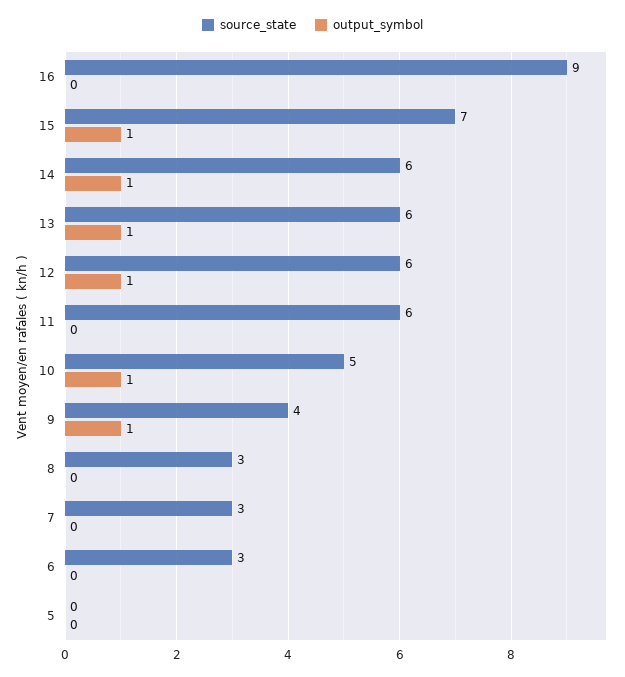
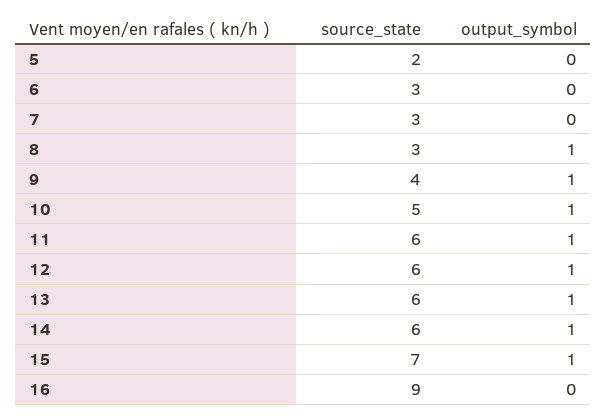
  {
    "source_state": {
      "16": 9,
      "15": 7,
      "14": 6,
      "13": 6,
      "12": 6,
      "11": 6,
      "10": 5,
      "9": 4,
      "8": 3,
      "7": 3,
      "6": 3,
-     "5": 0
+     "5": 2
    },
    "output_symbol": {
      "16": 0,
      "15": 1,
      "14": 1,
      "13": 1,
      "12": 1,
-     "11": 0,
+     "11": 1,
      "10": 1,
      "9": 1,
-     "8": 0,
+     "8": 1,
      "7": 0,
      "6": 0,
      "5": 0
    }
  }

